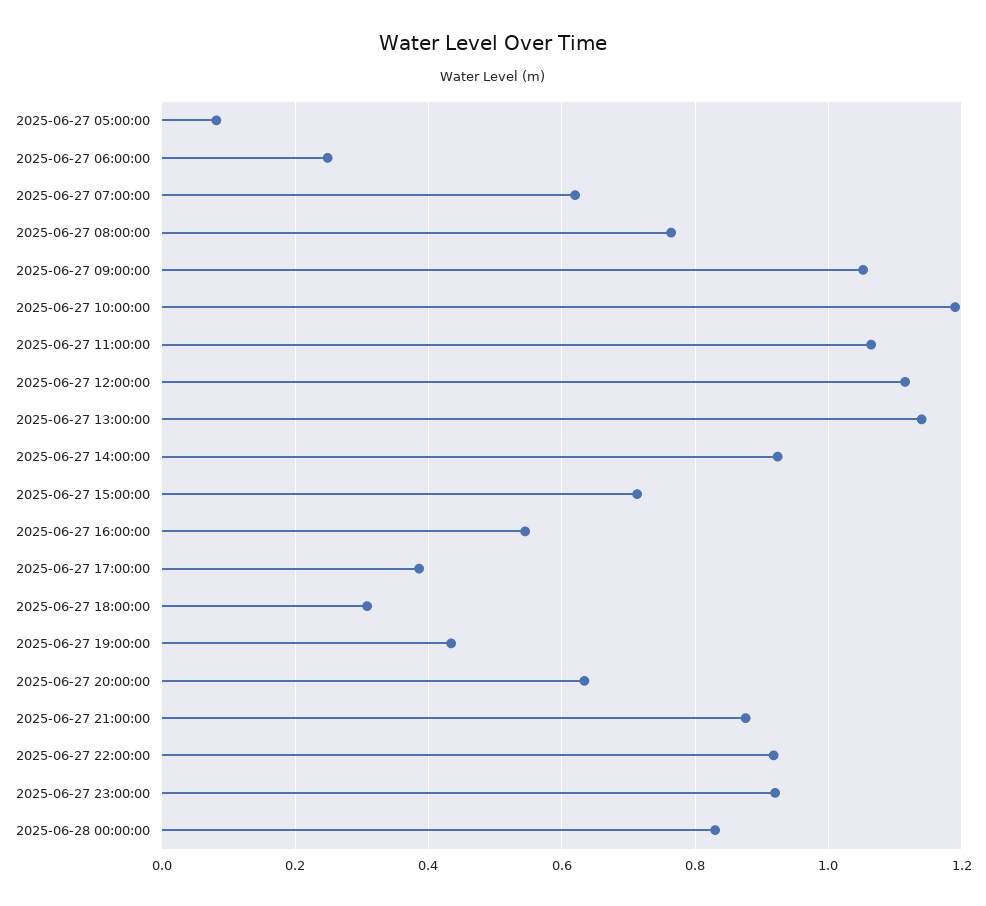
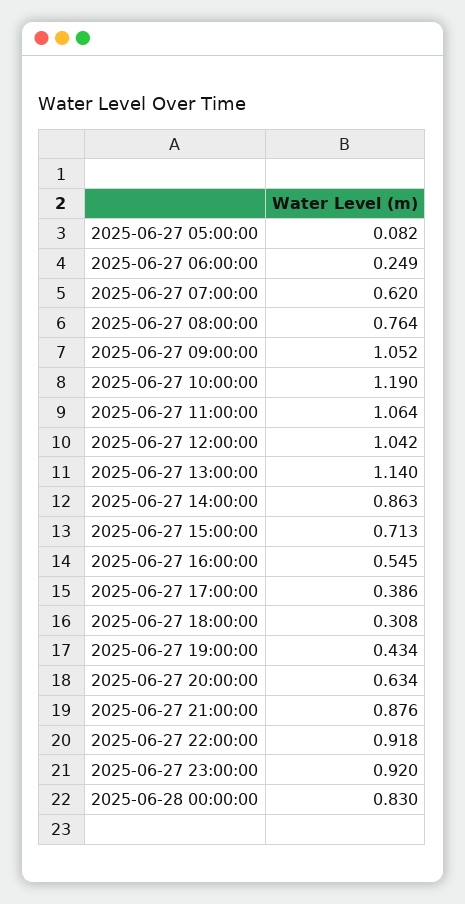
  {
    "2025-06-27 05:00:00": 0.082,
    "2025-06-27 06:00:00": 0.249,
    "2025-06-27 07:00:00": 0.62,
    "2025-06-27 08:00:00": 0.764,
    "2025-06-27 09:00:00": 1.052,
    "2025-06-27 10:00:00": 1.19,
    "2025-06-27 11:00:00": 1.064,
-   "2025-06-27 12:00:00": 1.12,
+   "2025-06-27 12:00:00": 1.042,
    "2025-06-27 13:00:00": 1.14,
-   "2025-06-27 14:00:00": 0.92,
+   "2025-06-27 14:00:00": 0.863,
    "2025-06-27 15:00:00": 0.713,
    "2025-06-27 16:00:00": 0.545,
    "2025-06-27 17:00:00": 0.386,
    "2025-06-27 18:00:00": 0.308,
    "2025-06-27 19:00:00": 0.434,
    "2025-06-27 20:00:00": 0.634,
    "2025-06-27 21:00:00": 0.876,
    "2025-06-27 22:00:00": 0.918,
    "2025-06-27 23:00:00": 0.92,
    "2025-06-28 00:00:00": 0.83
  }

